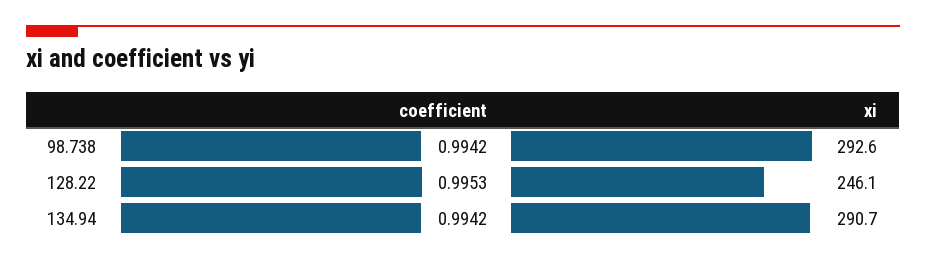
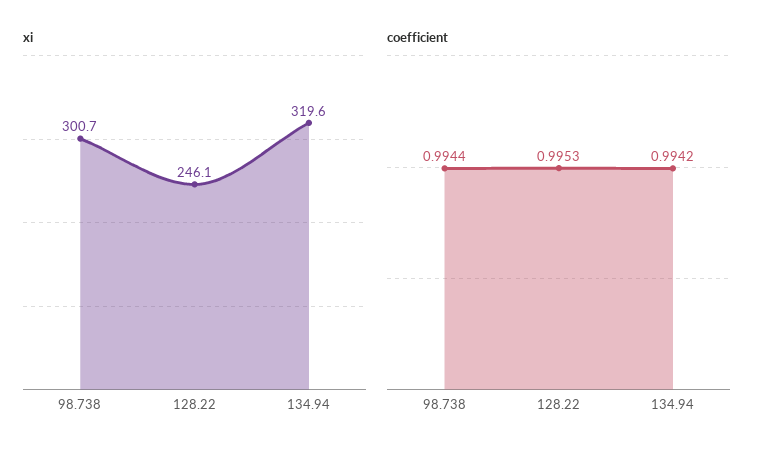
  {
    "coefficient": {
-     "98.738": 0.9942,
+     "98.738": 0.9944,
      "128.22": 0.9953,
      "134.94": 0.9942
    },
    "xi": {
-     "98.738": 292.6,
+     "98.738": 300.7,
      "128.22": 246.1,
-     "134.94": 290.7
+     "134.94": 319.6
    }
  }

